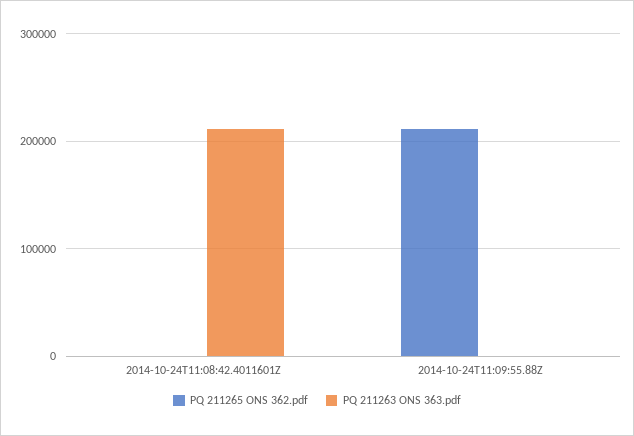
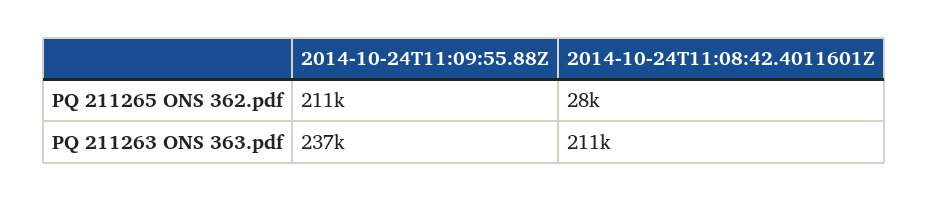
  {
    "PQ 211265 ONS 362.pdf": {
-     "2014-10-24T11:08:42.4011601Z": 0,
+     "2014-10-24T11:08:42.4011601Z": 28000,
      "2014-10-24T11:09:55.88Z": 211000
    },
    "PQ 211263 ONS 363.pdf": {
      "2014-10-24T11:08:42.4011601Z": 211000,
-     "2014-10-24T11:09:55.88Z": 0
+     "2014-10-24T11:09:55.88Z": 237000
    }
  }

